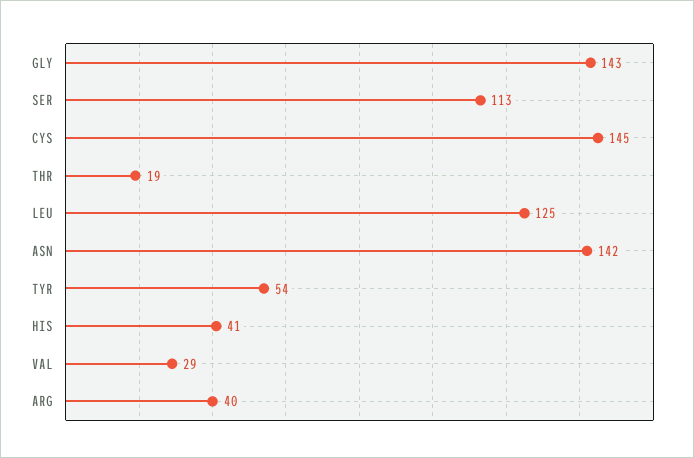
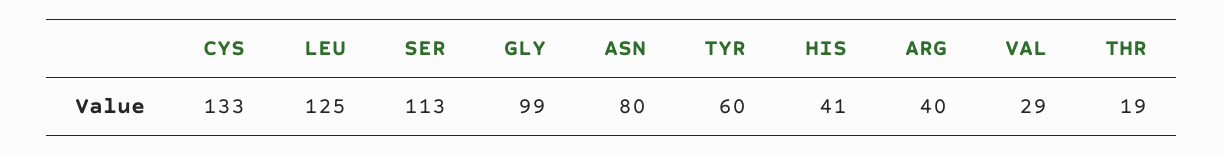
  {
-   "GLY": 143,
+   "GLY": 99,
    "SER": 113,
-   "CYS": 145,
+   "CYS": 133,
    "THR": 19,
    "LEU": 125,
-   "ASN": 142,
+   "ASN": 80,
-   "TYR": 54,
+   "TYR": 60,
    "HIS": 41,
    "VAL": 29,
    "ARG": 40
  }

